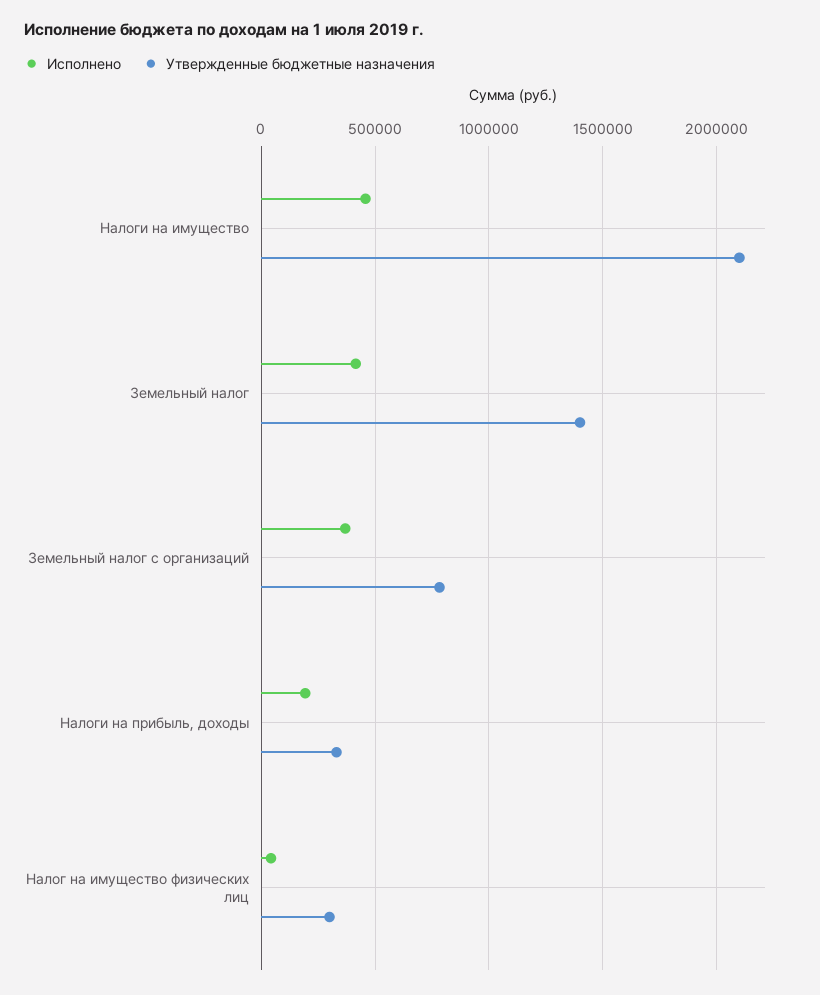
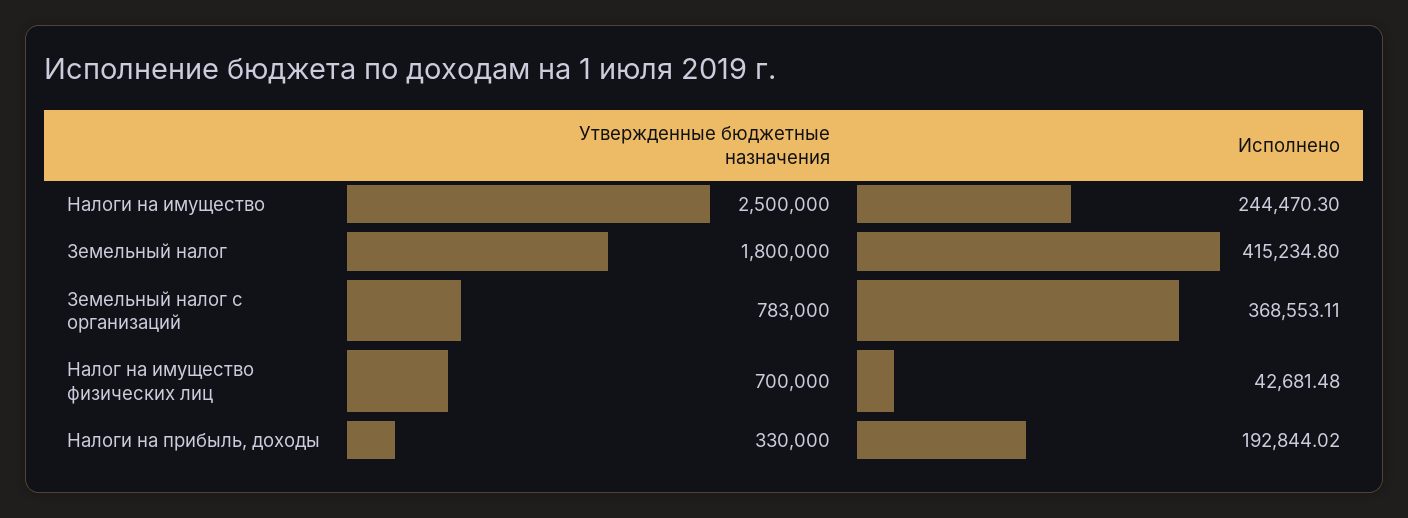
  {
    "Исполнено": {
-     "Налоги на имущество": 450000,
+     "Налоги на имущество": 244470.3,
      "Земельный налог": 415234.8,
      "Земельный налог с организаций": 368553.11,
      "Налоги на прибыль, доходы": 192844.02,
      "Налог на имущество физических лиц": 42681.48
    },
    "Утвержденные бюджетные назначения": {
-     "Налоги на имущество": 2100000,
+     "Налоги на имущество": 2500000,
-     "Земельный налог": 1400000,
+     "Земельный налог": 1800000,
      "Земельный налог с организаций": 783000,
      "Налоги на прибыль, доходы": 330000,
-     "Налог на имущество физических лиц": 300000
+     "Налог на имущество физических лиц": 700000
    }
  }

